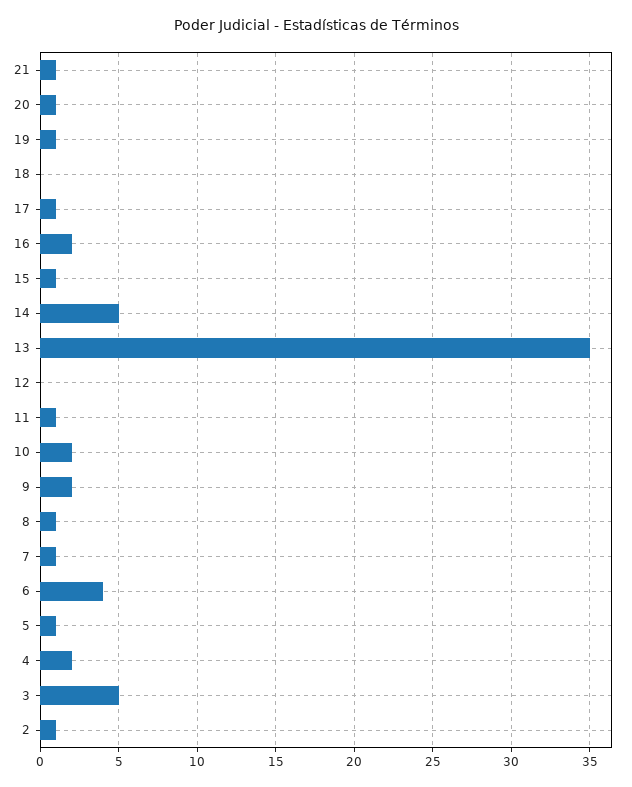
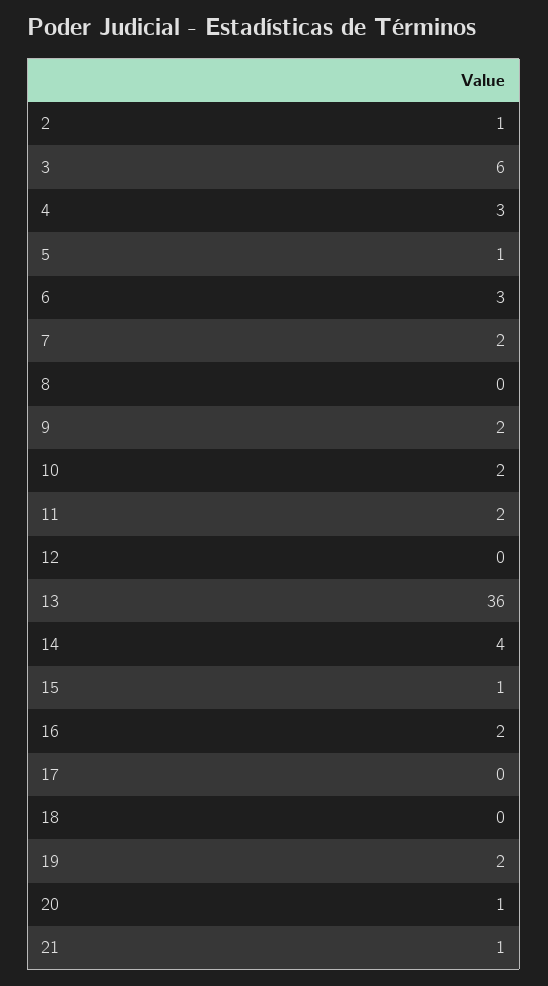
  {
    "21": 1,
    "20": 1,
-   "19": 1,
+   "19": 2,
    "18": 0,
-   "17": 1,
+   "17": 0,
    "16": 2,
    "15": 1,
-   "14": 5,
+   "14": 4,
-   "13": 35,
+   "13": 36,
    "12": 0,
-   "11": 1,
+   "11": 2,
    "10": 2,
    "9": 2,
-   "8": 1,
+   "8": 0,
-   "7": 1,
+   "7": 2,
-   "6": 4,
+   "6": 3,
    "5": 1,
-   "4": 2,
+   "4": 3,
-   "3": 5,
+   "3": 6,
    "2": 1
  }

